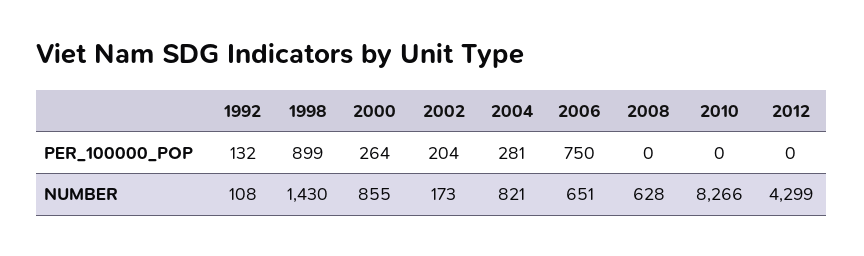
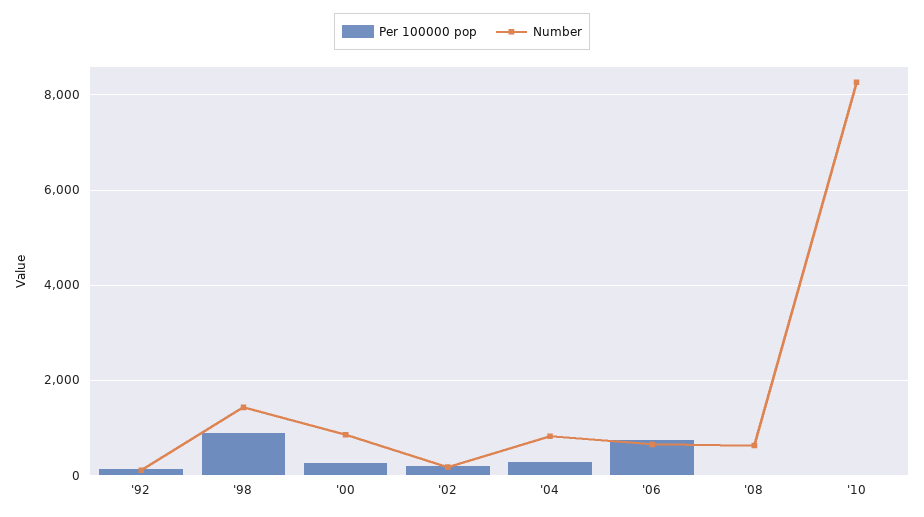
  {
    "PER_100000_POP": {
      "1992": 132,
      "1998": 899,
      "2000": 264,
      "2002": 204,
      "2004": 281,
      "2006": 750,
      "2008": 0,
-     "2010": 0,
+     "2010": 0
-     "2012": 0
    },
    "NUMBER": {
      "1992": 108,
      "1998": 1430,
      "2000": 855,
      "2002": 173,
      "2004": 821,
      "2006": 651,
      "2008": 628,
-     "2010": 8266,
+     "2010": 8266
-     "2012": 4299
    }
  }

